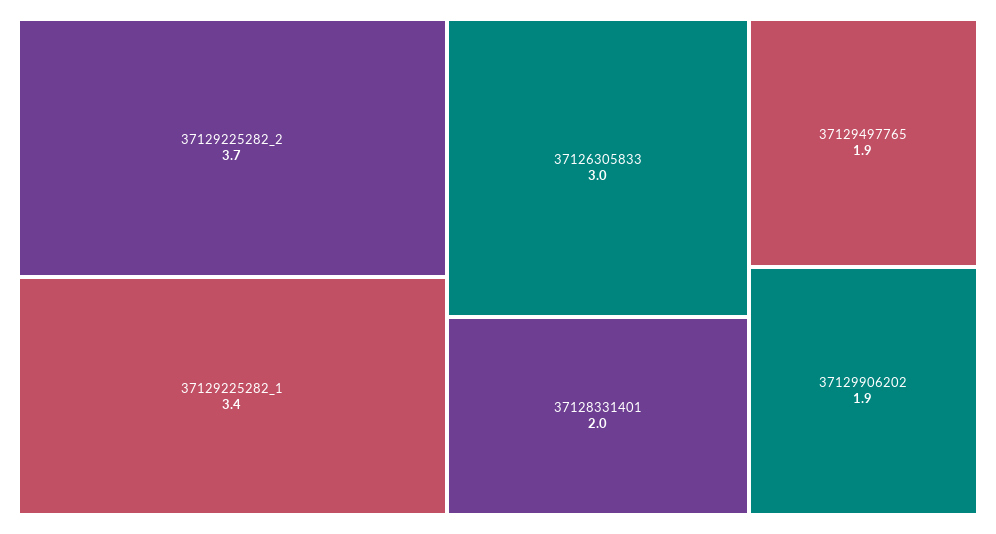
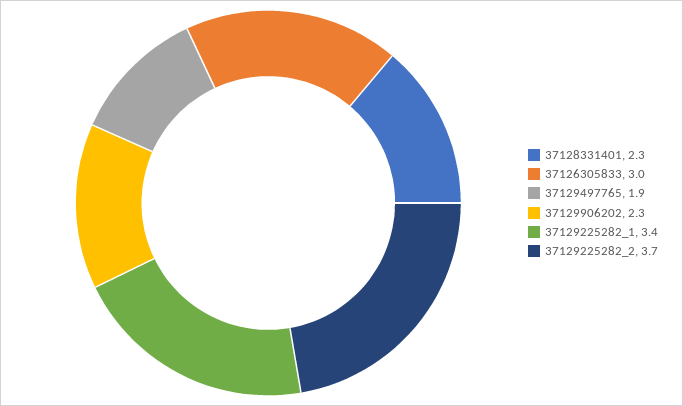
  {
    "37129225282_2": 3.7,
    "37129225282_1": 3.4,
    "37126305833": 3,
-   "37128331401": 2,
+   "37128331401": 2.3,
    "37129497765": 1.9,
-   "37129906202": 1.9
+   "37129906202": 2.3
  }

